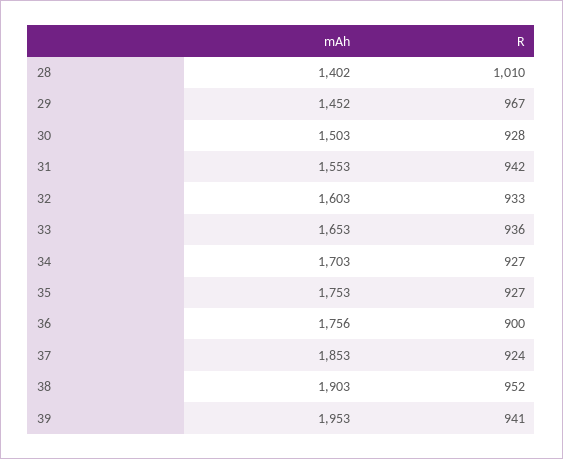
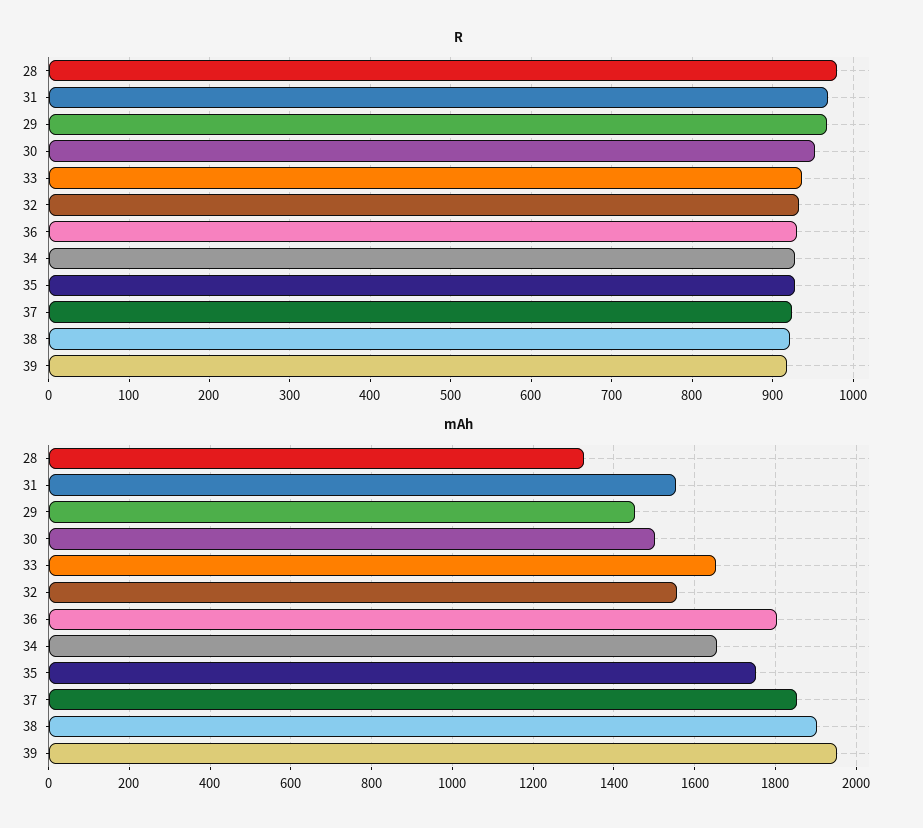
  {
    "mAh": {
-     "28": 1402,
+     "28": 1320,
      "29": 1452,
      "30": 1503,
      "31": 1553,
-     "32": 1603,
+     "32": 1560,
      "33": 1653,
-     "34": 1703,
+     "34": 1660,
      "35": 1753,
-     "36": 1756,
+     "36": 1800,
      "37": 1853,
      "38": 1903,
      "39": 1953
    },
    "R": {
-     "28": 1010,
+     "28": 980,
      "29": 967,
-     "30": 928,
+     "30": 950,
-     "31": 942,
+     "31": 970,
      "32": 933,
      "33": 936,
      "34": 927,
      "35": 927,
-     "36": 900,
+     "36": 930,
      "37": 924,
-     "38": 952,
+     "38": 920,
-     "39": 941
+     "39": 920
    }
  }

